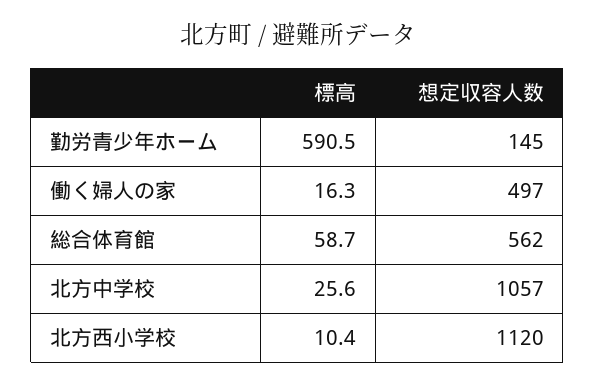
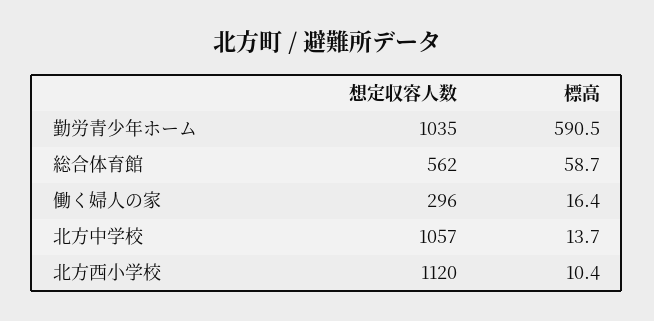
  {
    "標高": {
      "勤労青少年ホーム": 590.5,
-     "働く婦人の家": 16.3,
+     "働く婦人の家": 16.4,
      "総合体育館": 58.7,
-     "北方中学校": 25.6,
+     "北方中学校": 13.7,
      "北方西小学校": 10.4
    },
    "想定収容人数": {
-     "勤労青少年ホーム": 145,
+     "勤労青少年ホーム": 1035,
-     "働く婦人の家": 497,
+     "働く婦人の家": 296,
      "総合体育館": 562,
      "北方中学校": 1057,
      "北方西小学校": 1120
    }
  }

